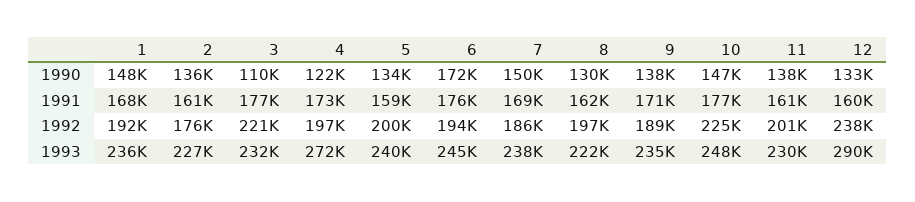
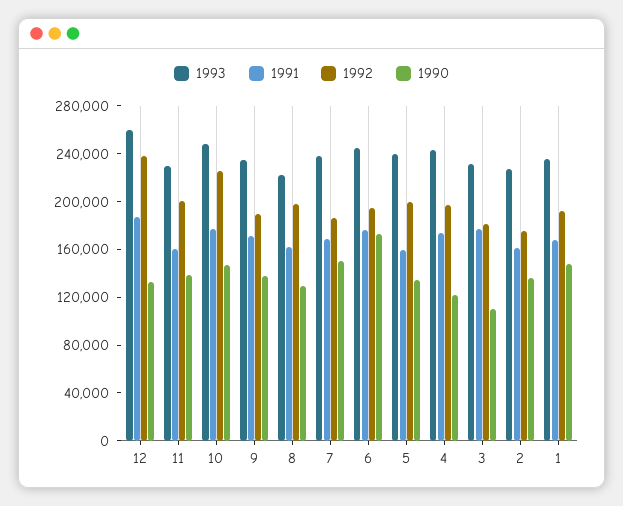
  {
    "1990": {
      "1": 148000,
      "2": 136000,
      "3": 110000,
      "4": 122000,
      "5": 134000,
      "6": 172000,
      "7": 150000,
      "8": 130000,
      "9": 138000,
      "10": 147000,
      "11": 138000,
      "12": 133000
    },
    "1991": {
      "1": 168000,
      "2": 161000,
      "3": 177000,
      "4": 173000,
      "5": 159000,
      "6": 176000,
      "7": 169000,
      "8": 162000,
      "9": 171000,
      "10": 177000,
      "11": 161000,
-     "12": 160000
+     "12": 190000
    },
    "1992": {
      "1": 192000,
      "2": 176000,
-     "3": 221000,
+     "3": 180000,
      "4": 197000,
      "5": 200000,
      "6": 194000,
      "7": 186000,
      "8": 197000,
      "9": 189000,
      "10": 225000,
      "11": 201000,
      "12": 238000
    },
    "1993": {
      "1": 236000,
      "2": 227000,
      "3": 232000,
-     "4": 272000,
+     "4": 240000,
      "5": 240000,
      "6": 245000,
      "7": 238000,
      "8": 222000,
      "9": 235000,
      "10": 248000,
      "11": 230000,
-     "12": 290000
+     "12": 260000
    }
  }

